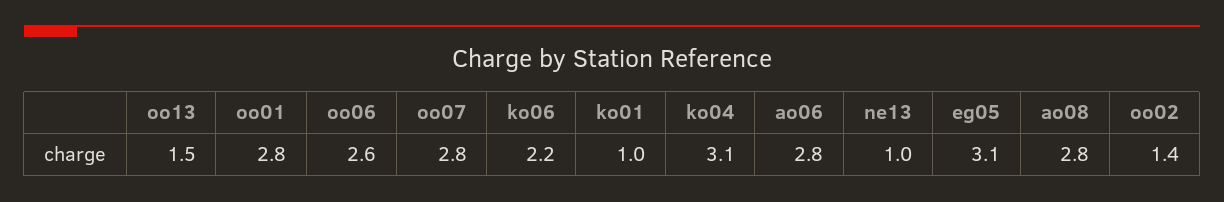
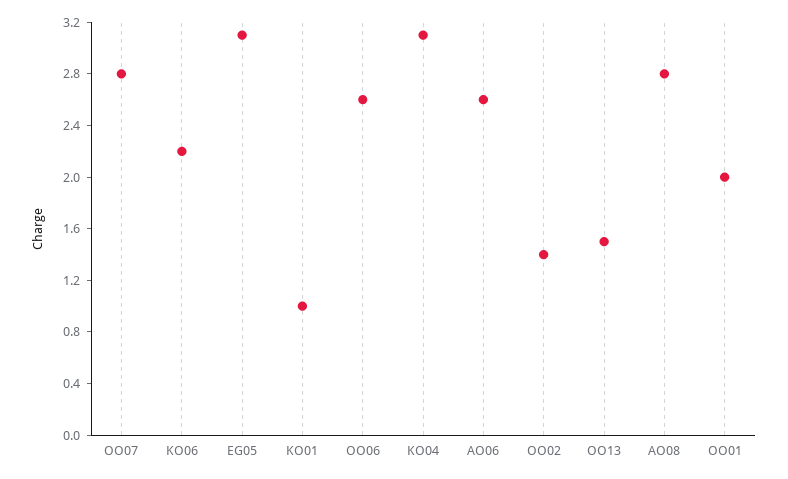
  {
    "oo13": 1.5,
-   "oo01": 2.8,
+   "oo01": 2,
    "oo06": 2.6,
    "oo07": 2.8,
    "ko06": 2.2,
    "ko01": 1,
    "ko04": 3.1,
-   "ao06": 2.8,
+   "ao06": 2.6,
-   "ne13": 1,
    "eg05": 3.1,
    "ao08": 2.8,
    "oo02": 1.4
  }

